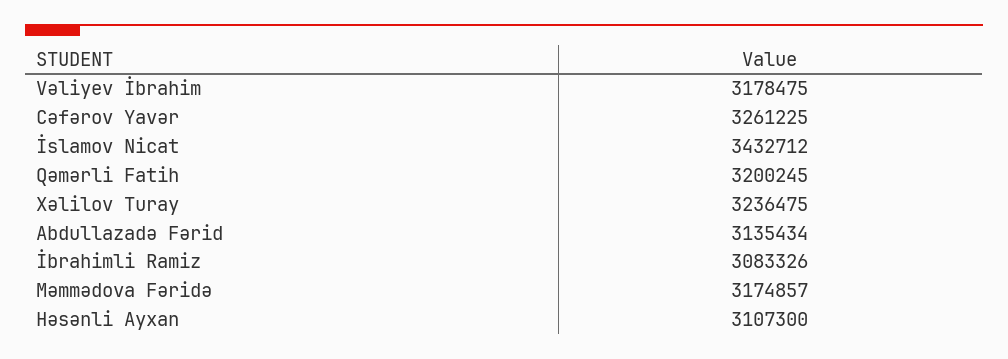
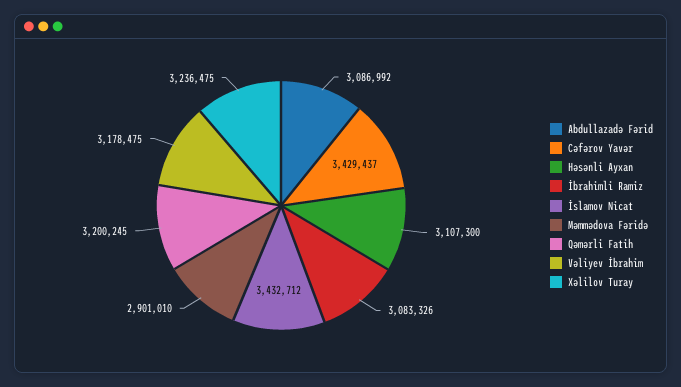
  {
    "Vəliyev İbrahim": 3178475,
-   "Cəfərov Yavər": 3261225,
+   "Cəfərov Yavər": 3429437,
    "İslamov Nicat": 3432712,
    "Qəmərli Fatih": 3200245,
    "Xəlilov Turay": 3236475,
-   "Abdullazadə Fərid": 3135434,
+   "Abdullazadə Fərid": 3086992,
    "İbrahimli Ramiz": 3083326,
-   "Məmmədova Fəridə": 3174857,
+   "Məmmədova Fəridə": 2901010,
    "Həsənli Ayxan": 3107300
  }

